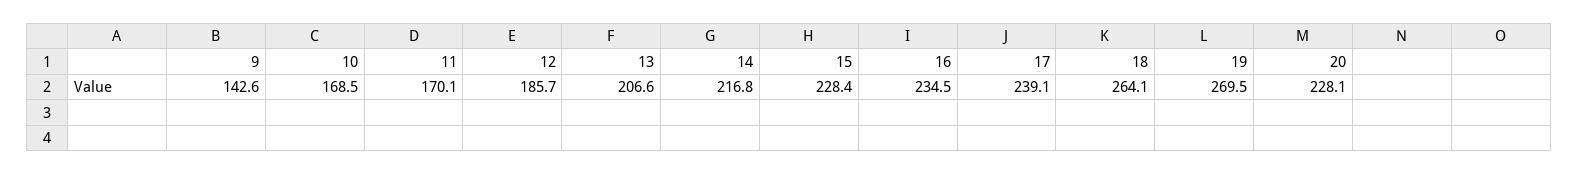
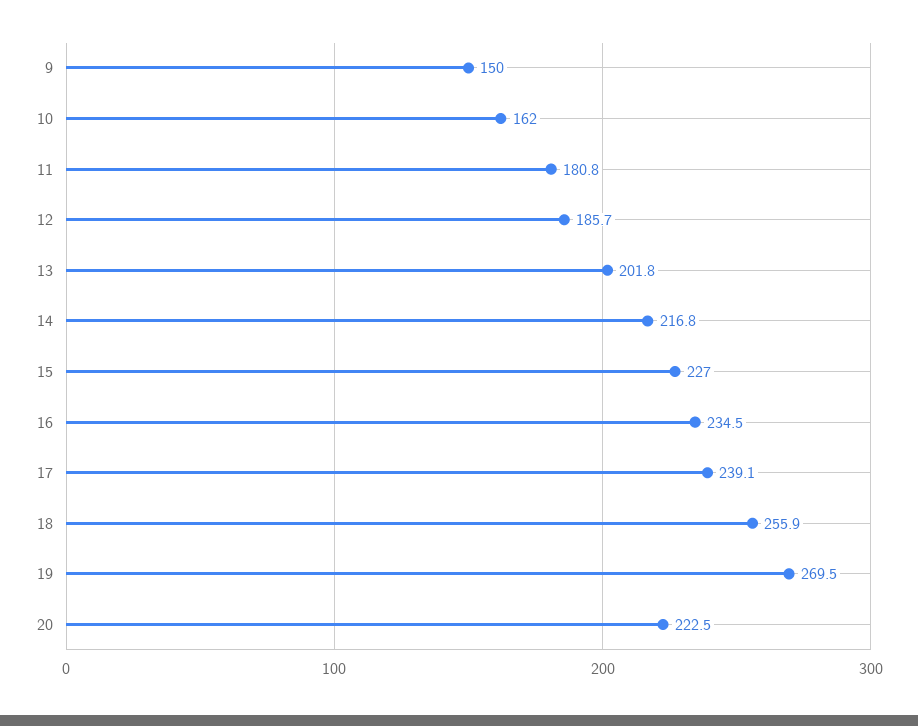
  {
-   "9": 142.6,
+   "9": 150,
-   "10": 168.5,
+   "10": 162,
-   "11": 170.1,
+   "11": 180.8,
    "12": 185.7,
-   "13": 206.6,
+   "13": 201.8,
    "14": 216.8,
-   "15": 228.4,
+   "15": 227,
    "16": 234.5,
    "17": 239.1,
-   "18": 264.1,
+   "18": 255.9,
    "19": 269.5,
-   "20": 228.1
+   "20": 222.5
  }

